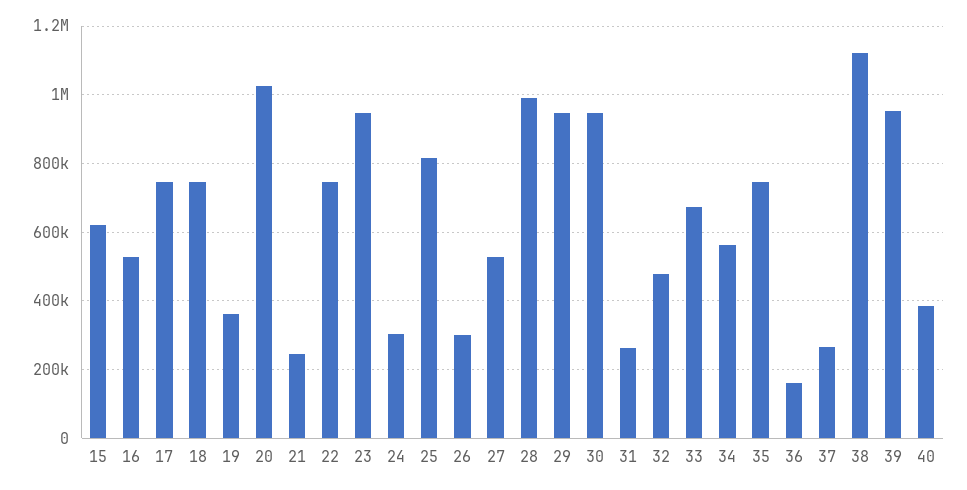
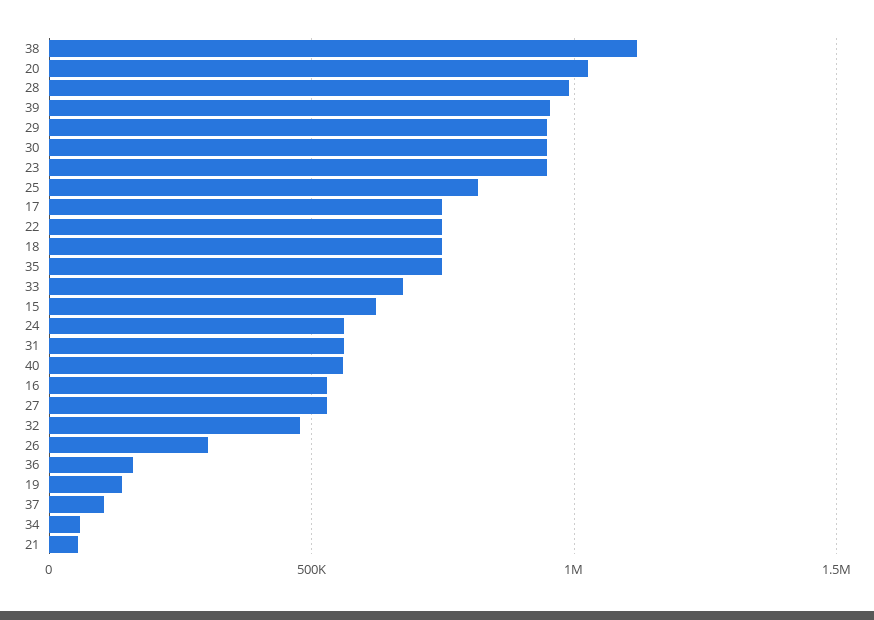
  {
    "15": 620000,
    "16": 520000,
    "17": 740000,
    "18": 740000,
-   "19": 360000,
+   "19": 150000,
    "20": 1020000,
-   "21": 240000,
+   "21": 50000,
    "22": 740000,
    "23": 940000,
-   "24": 300000,
+   "24": 550000,
    "25": 820000,
    "26": 300000,
    "27": 520000,
    "28": 1000000,
    "29": 940000,
    "30": 940000,
-   "31": 260000,
+   "31": 550000,
    "32": 480000,
    "33": 680000,
-   "34": 560000,
+   "34": 50000,
    "35": 740000,
    "36": 160000,
-   "37": 260000,
+   "37": 100000,
    "38": 1120000,
    "39": 960000,
-   "40": 380000
+   "40": 550000
  }

